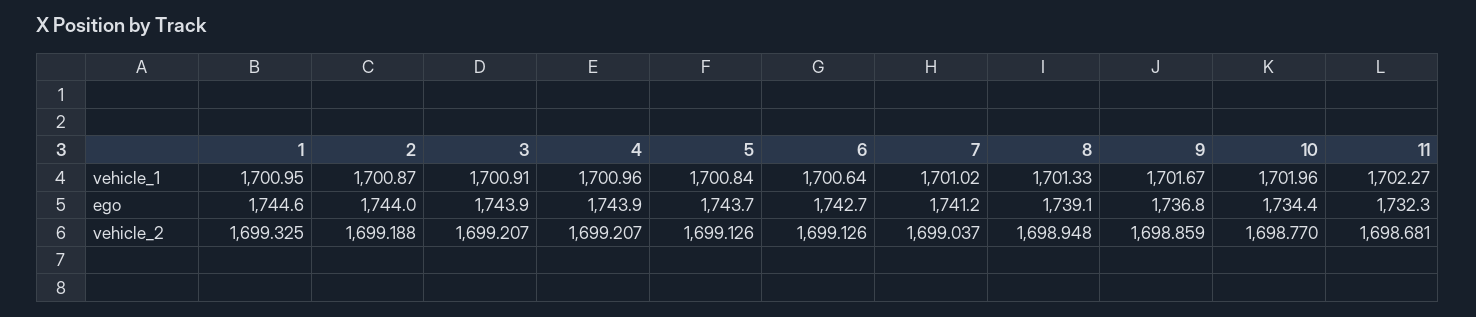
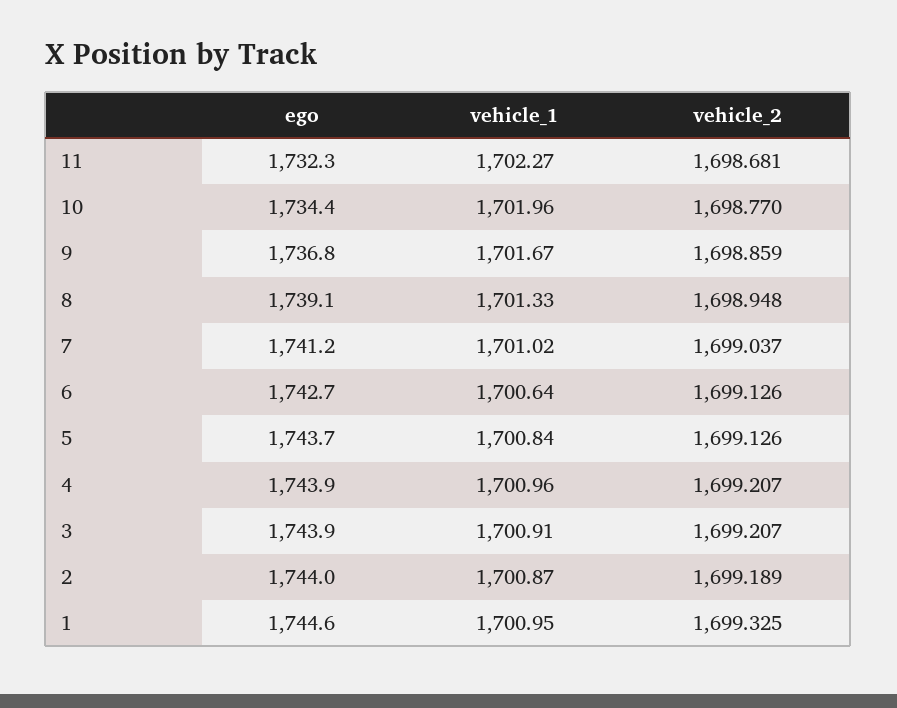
  {
    "1": {
      "vehicle_1": 1700.95,
      "ego": 1744.6,
      "vehicle_2": 1699.325
    },
    "2": {
      "vehicle_1": 1700.87,
      "ego": 1744,
-     "vehicle_2": 1699.188
+     "vehicle_2": 1699.189
    },
    "3": {
      "vehicle_1": 1700.91,
      "ego": 1743.9,
      "vehicle_2": 1699.207
    },
    "4": {
      "vehicle_1": 1700.96,
      "ego": 1743.9,
      "vehicle_2": 1699.207
    },
    "5": {
      "vehicle_1": 1700.84,
      "ego": 1743.7,
      "vehicle_2": 1699.126
    },
    "6": {
      "vehicle_1": 1700.64,
      "ego": 1742.7,
      "vehicle_2": 1699.126
    },
    "7": {
      "vehicle_1": 1701.02,
      "ego": 1741.2,
      "vehicle_2": 1699.037
    },
    "8": {
      "vehicle_1": 1701.33,
      "ego": 1739.1,
      "vehicle_2": 1698.948
    },
    "9": {
      "vehicle_1": 1701.67,
      "ego": 1736.8,
      "vehicle_2": 1698.859
    },
    "10": {
      "vehicle_1": 1701.96,
      "ego": 1734.4,
      "vehicle_2": 1698.77
    },
    "11": {
      "vehicle_1": 1702.27,
      "ego": 1732.3,
      "vehicle_2": 1698.681
    }
  }

